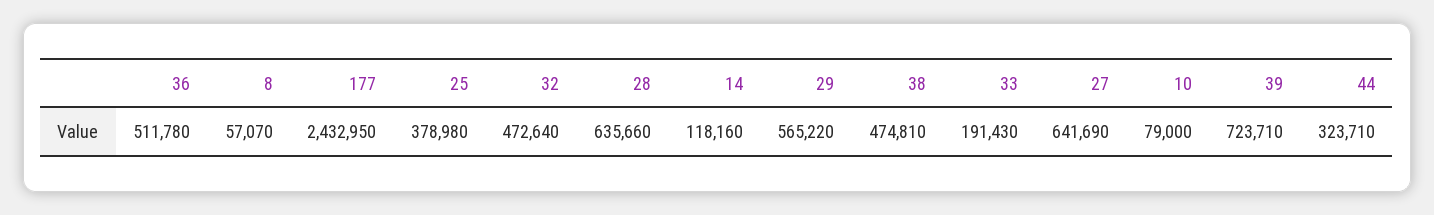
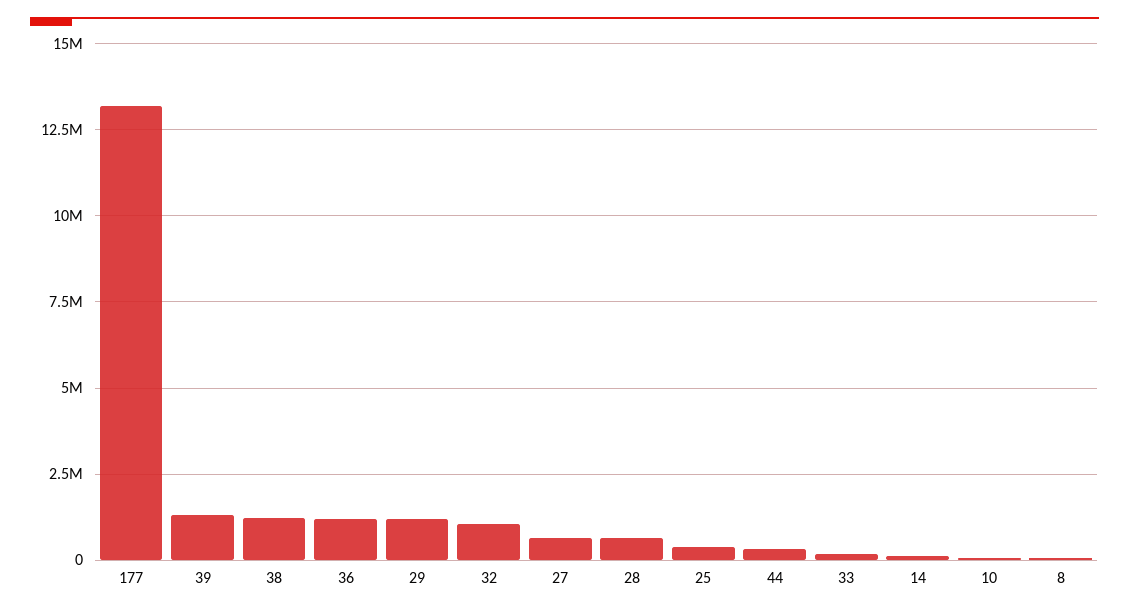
  {
-   "36": 511780,
+   "36": 1250000,
    "8": 57070,
-   "177": 2432950,
+   "177": 13250000,
    "25": 378980,
-   "32": 472640,
+   "32": 1000000,
    "28": 635660,
    "14": 118160,
-   "29": 565220,
+   "29": 1250000,
-   "38": 474810,
+   "38": 1250000,
    "33": 191430,
    "27": 641690,
    "10": 79000,
-   "39": 723710,
+   "39": 1250000,
    "44": 323710
  }

